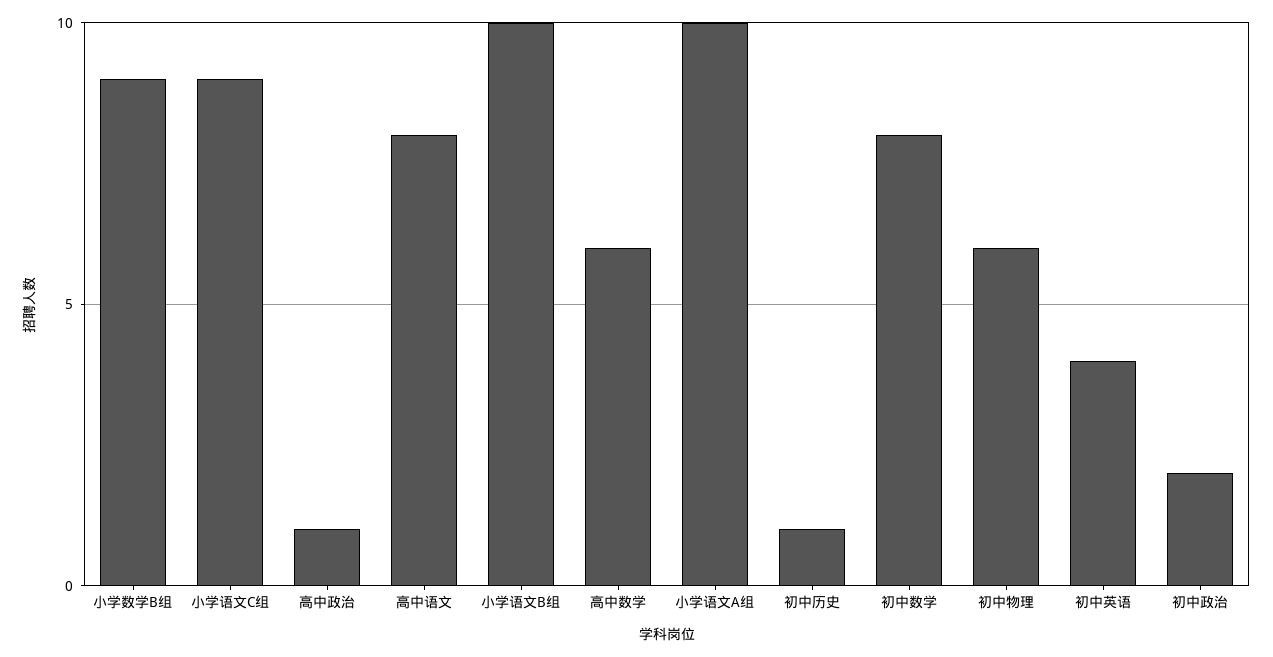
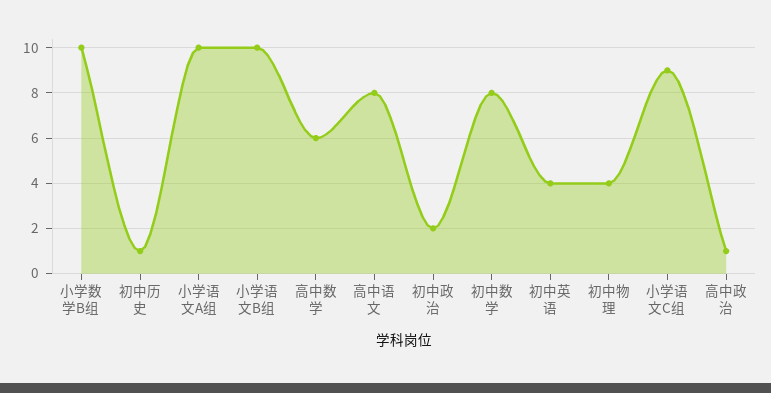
  {
-   "小学数学B组": 9,
+   "小学数学B组": 10,
    "小学语文C组": 9,
    "高中政治": 1,
    "高中语文": 8,
    "小学语文B组": 10,
    "高中数学": 6,
    "小学语文A组": 10,
    "初中历史": 1,
    "初中数学": 8,
-   "初中物理": 6,
+   "初中物理": 4,
    "初中英语": 4,
    "初中政治": 2
  }

